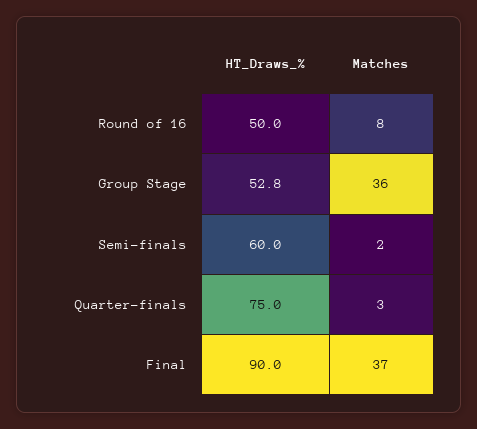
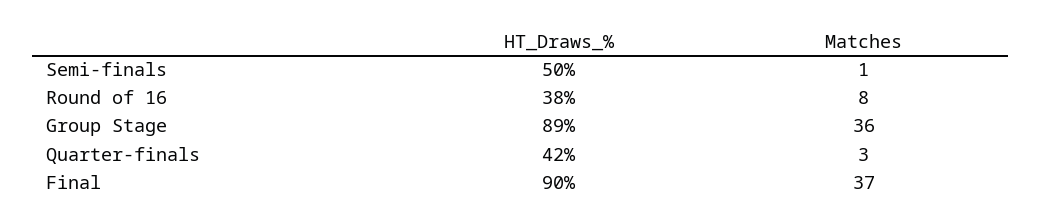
  {
    "HT_Draws_%": {
-     "Round of 16": 50,
+     "Round of 16": 38,
-     "Group Stage": 52.8,
+     "Group Stage": 89,
-     "Semi-finals": 60,
+     "Semi-finals": 50,
-     "Quarter-finals": 75,
+     "Quarter-finals": 42,
      "Final": 90
    },
    "Matches": {
      "Round of 16": 8,
      "Group Stage": 36,
-     "Semi-finals": 2,
+     "Semi-finals": 1,
      "Quarter-finals": 3,
      "Final": 37
    }
  }

